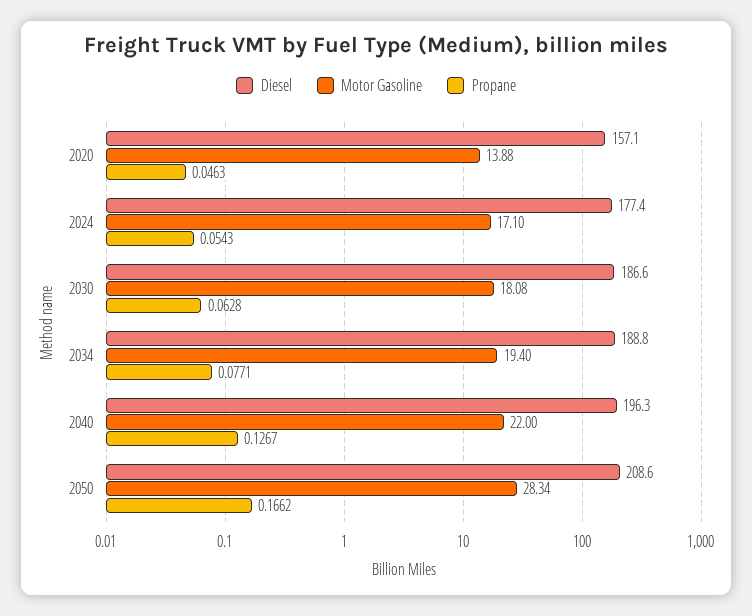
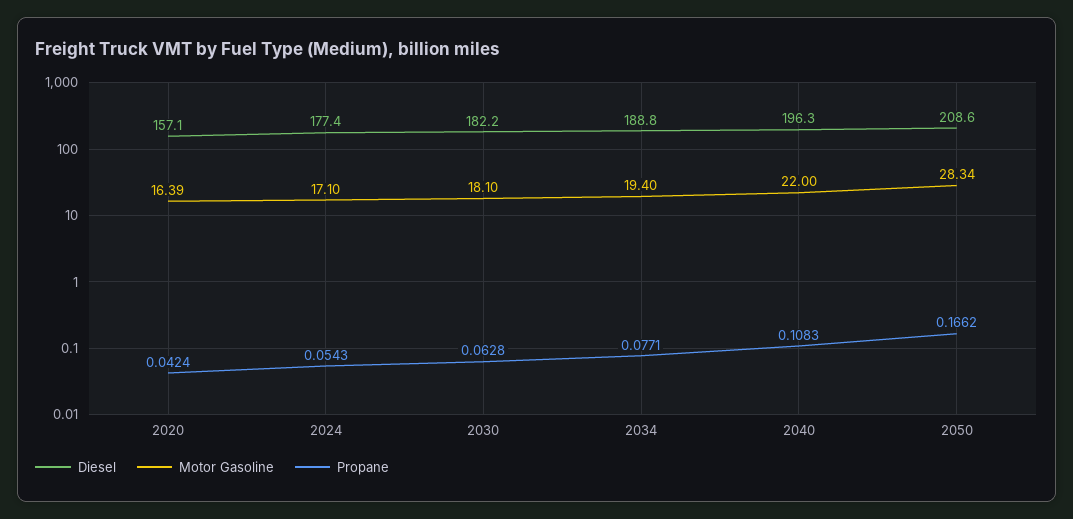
  {
    "Diesel": {
      "2020": 157.1,
      "2024": 177.4,
-     "2030": 186.6,
+     "2030": 182.2,
      "2034": 188.8,
      "2040": 196.3,
      "2050": 208.6
    },
    "Motor Gasoline": {
-     "2020": 13.88,
+     "2020": 16.39,
      "2024": 17.1,
-     "2030": 18.08,
+     "2030": 18.1,
      "2034": 19.4,
      "2040": 22,
      "2050": 28.34
    },
    "Propane": {
-     "2020": 0.0463,
+     "2020": 0.0424,
      "2024": 0.0543,
      "2030": 0.0628,
      "2034": 0.0771,
-     "2040": 0.1267,
+     "2040": 0.1083,
      "2050": 0.1662
    }
  }

